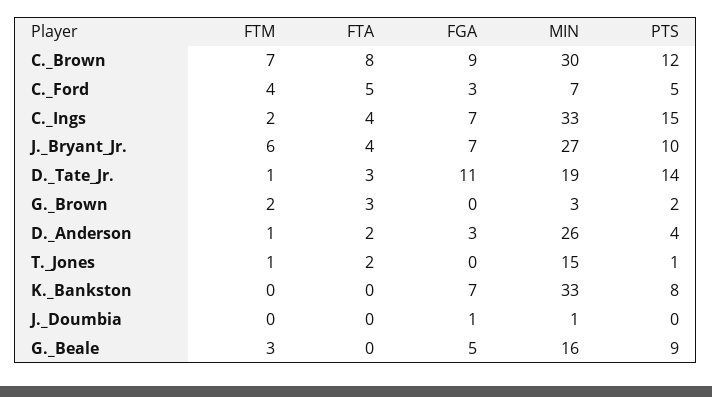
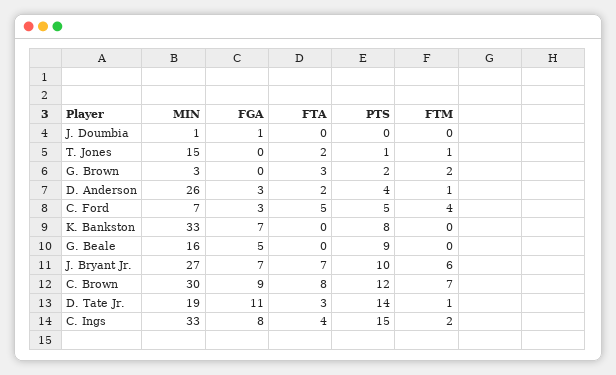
  {
    "FTM": {
      "C._Brown": 7,
      "C._Ford": 4,
      "C._Ings": 2,
      "J._Bryant_Jr.": 6,
      "D._Tate_Jr.": 1,
      "G._Brown": 2,
      "D._Anderson": 1,
      "T._Jones": 1,
      "K._Bankston": 0,
      "J._Doumbia": 0,
-     "G._Beale": 3
+     "G._Beale": 0
    },
    "FTA": {
      "C._Brown": 8,
      "C._Ford": 5,
      "C._Ings": 4,
-     "J._Bryant_Jr.": 4,
+     "J._Bryant_Jr.": 7,
      "D._Tate_Jr.": 3,
      "G._Brown": 3,
      "D._Anderson": 2,
      "T._Jones": 2,
      "K._Bankston": 0,
      "J._Doumbia": 0,
      "G._Beale": 0
    },
    "FGA": {
      "C._Brown": 9,
      "C._Ford": 3,
-     "C._Ings": 7,
+     "C._Ings": 8,
      "J._Bryant_Jr.": 7,
      "D._Tate_Jr.": 11,
      "G._Brown": 0,
      "D._Anderson": 3,
      "T._Jones": 0,
      "K._Bankston": 7,
      "J._Doumbia": 1,
      "G._Beale": 5
    },
    "MIN": {
      "C._Brown": 30,
      "C._Ford": 7,
      "C._Ings": 33,
      "J._Bryant_Jr.": 27,
      "D._Tate_Jr.": 19,
      "G._Brown": 3,
      "D._Anderson": 26,
      "T._Jones": 15,
      "K._Bankston": 33,
      "J._Doumbia": 1,
      "G._Beale": 16
    },
    "PTS": {
      "C._Brown": 12,
      "C._Ford": 5,
      "C._Ings": 15,
      "J._Bryant_Jr.": 10,
      "D._Tate_Jr.": 14,
      "G._Brown": 2,
      "D._Anderson": 4,
      "T._Jones": 1,
      "K._Bankston": 8,
      "J._Doumbia": 0,
      "G._Beale": 9
    }
  }

